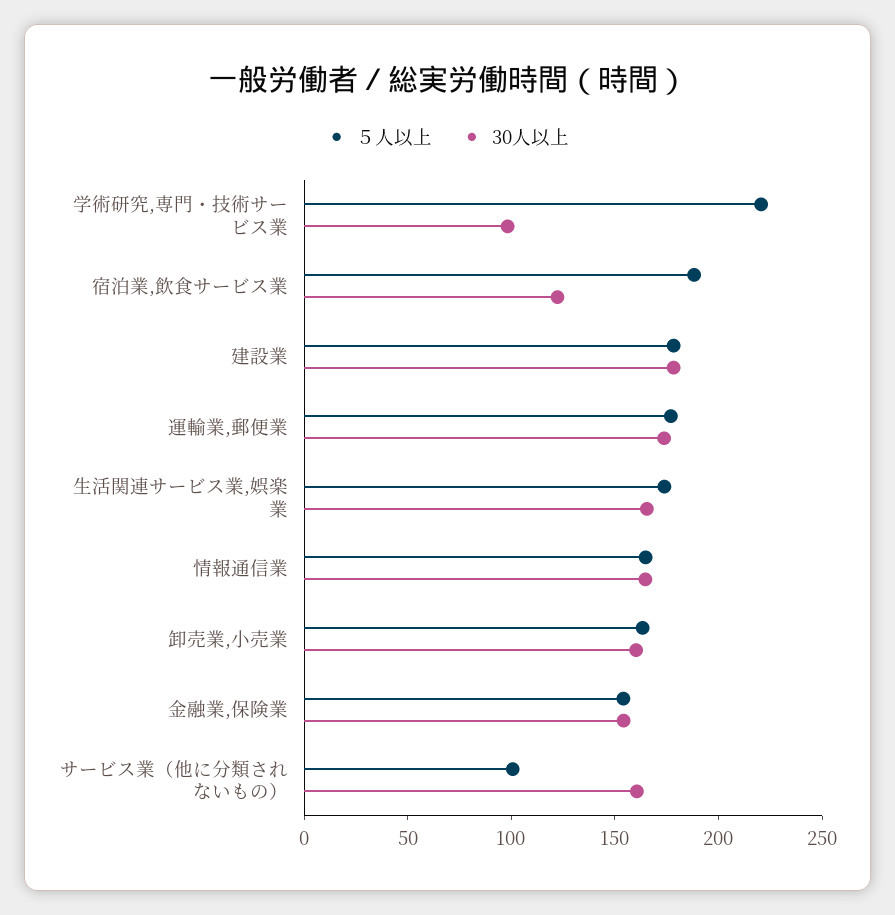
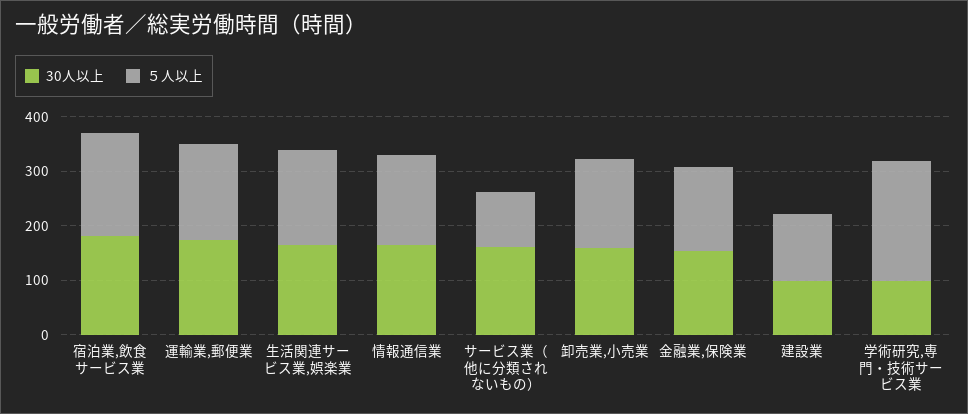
  {
    "５人以上": {
      "学術研究,専門・技術サービス業": 220,
      "宿泊業,飲食サービス業": 190,
-     "建設業": 180,
+     "建設業": 120,
      "運輸業,郵便業": 180,
      "生活関連サービス業,娯楽業": 170,
      "情報通信業": 160,
      "卸売業,小売業": 160,
      "金融業,保険業": 150,
      "サービス業（他に分類されないもの）": 100
    },
    "30人以上": {
      "学術研究,専門・技術サービス業": 100,
-     "宿泊業,飲食サービス業": 120,
+     "宿泊業,飲食サービス業": 180,
-     "建設業": 180,
+     "建設業": 100,
      "運輸業,郵便業": 170,
      "生活関連サービス業,娯楽業": 170,
      "情報通信業": 160,
      "卸売業,小売業": 160,
      "金融業,保険業": 150,
      "サービス業（他に分類されないもの）": 160
    }
  }

